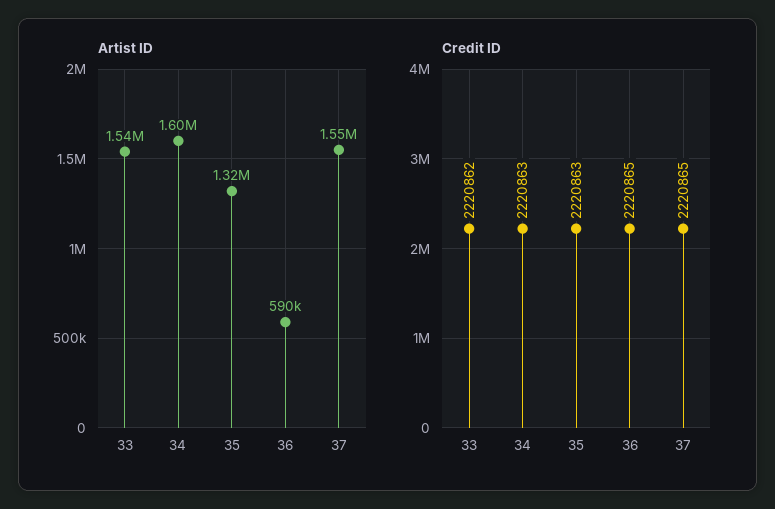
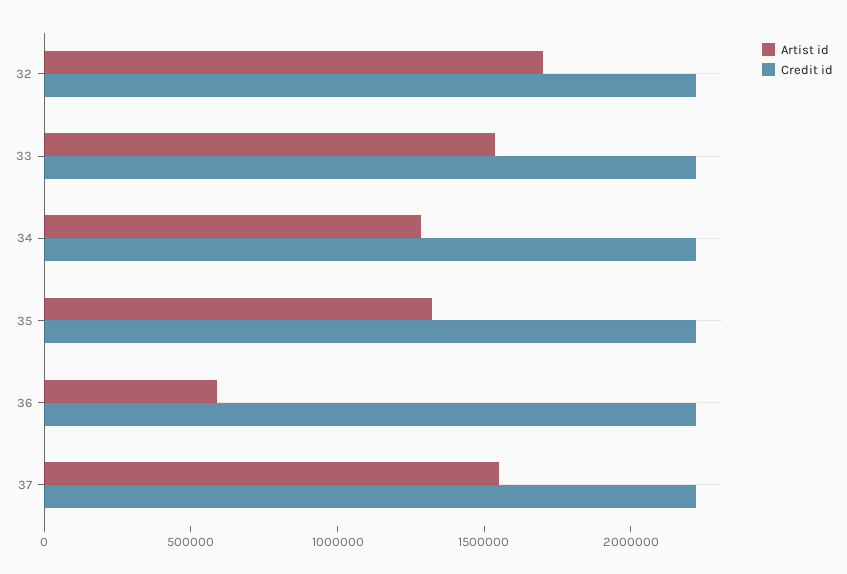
  {
    "Artist ID": {
      "33": 1540000,
-     "34": 1600000,
+     "34": 1300000,
      "35": 1320000,
      "36": 590000,
-     "37": 1550000
+     "37": 1550000,
+     "32": 1700000
    },
    "Credit ID": {
      "33": 2220862,
      "34": 2220863,
      "35": 2220863,
      "36": 2220865,
-     "37": 2220865
+     "37": 2220865,
+     "32": 2200000
    }
  }

